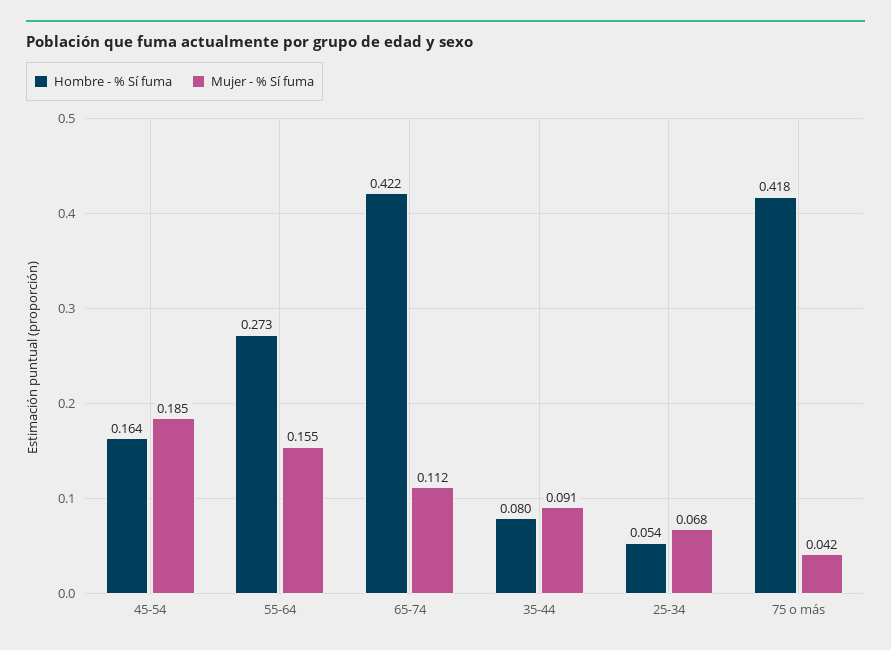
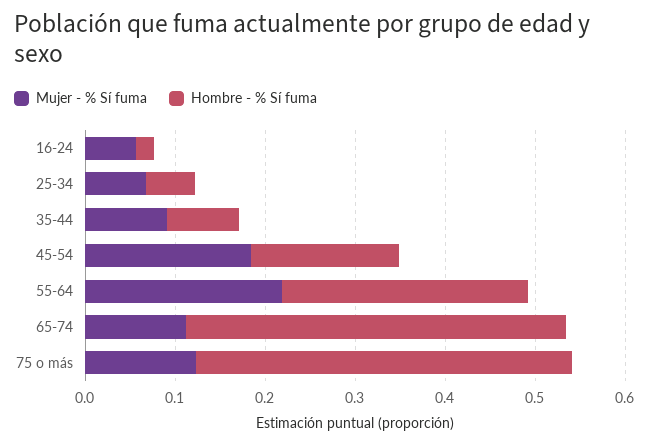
  {
    "Hombre - % Sí fuma": {
      "45-54": 0.164,
      "55-64": 0.273,
      "65-74": 0.422,
      "35-44": 0.08,
      "25-34": 0.054,
-     "75 o más": 0.418
+     "75 o más": 0.418,
+     "16-24": 0.02
    },
    "Mujer - % Sí fuma": {
      "45-54": 0.185,
-     "55-64": 0.155,
+     "55-64": 0.22,
      "65-74": 0.112,
      "35-44": 0.091,
      "25-34": 0.068,
-     "75 o más": 0.042
+     "75 o más": 0.12,
+     "16-24": 0.06
    }
  }

